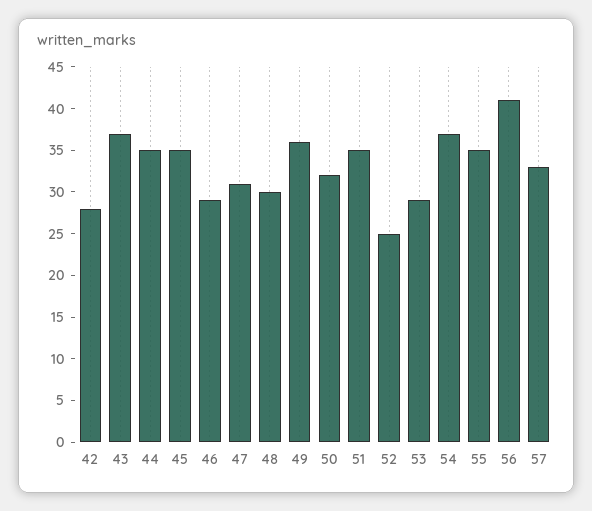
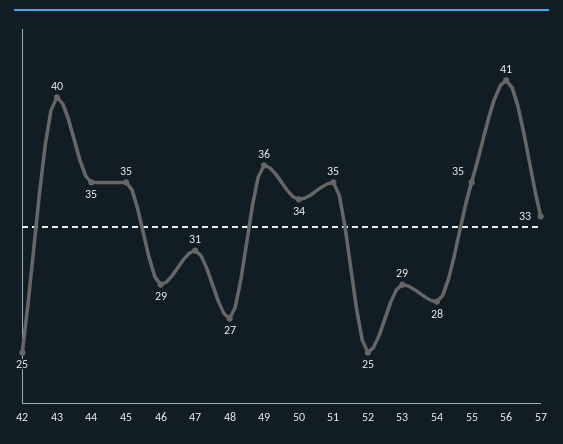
  {
-   "42": 28,
+   "42": 25,
-   "43": 37,
+   "43": 40,
    "44": 35,
    "45": 35,
    "46": 29,
    "47": 31,
-   "48": 30,
+   "48": 27,
    "49": 36,
-   "50": 32,
+   "50": 34,
    "51": 35,
    "52": 25,
    "53": 29,
-   "54": 37,
+   "54": 28,
    "55": 35,
    "56": 41,
    "57": 33
  }

